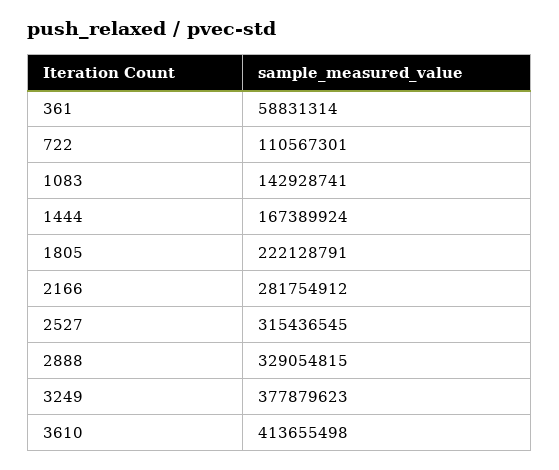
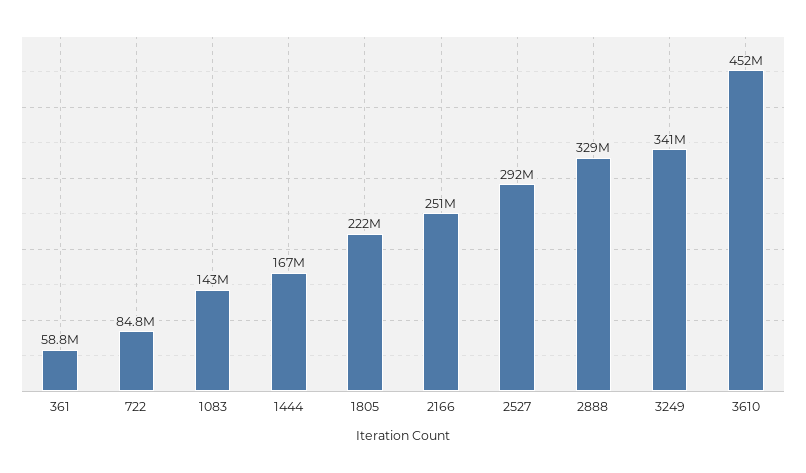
  {
    "361": 58831314,
-   "722": 110567301,
+   "722": 84800000,
    "1083": 142928741,
    "1444": 167389924,
    "1805": 222128791,
-   "2166": 281754912,
+   "2166": 251000000,
-   "2527": 315436545,
+   "2527": 292000000,
    "2888": 329054815,
-   "3249": 377879623,
+   "3249": 341000000,
-   "3610": 413655498
+   "3610": 452000000
  }

